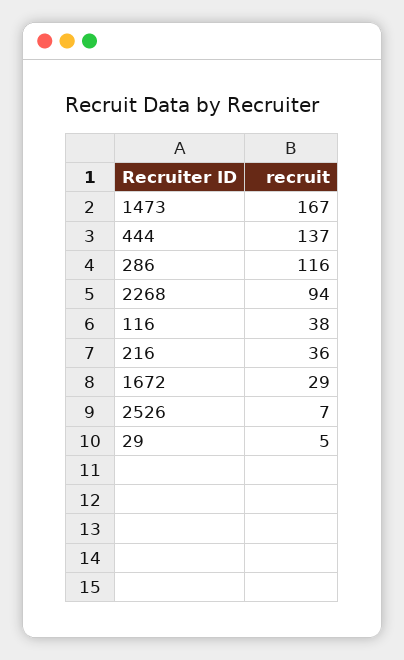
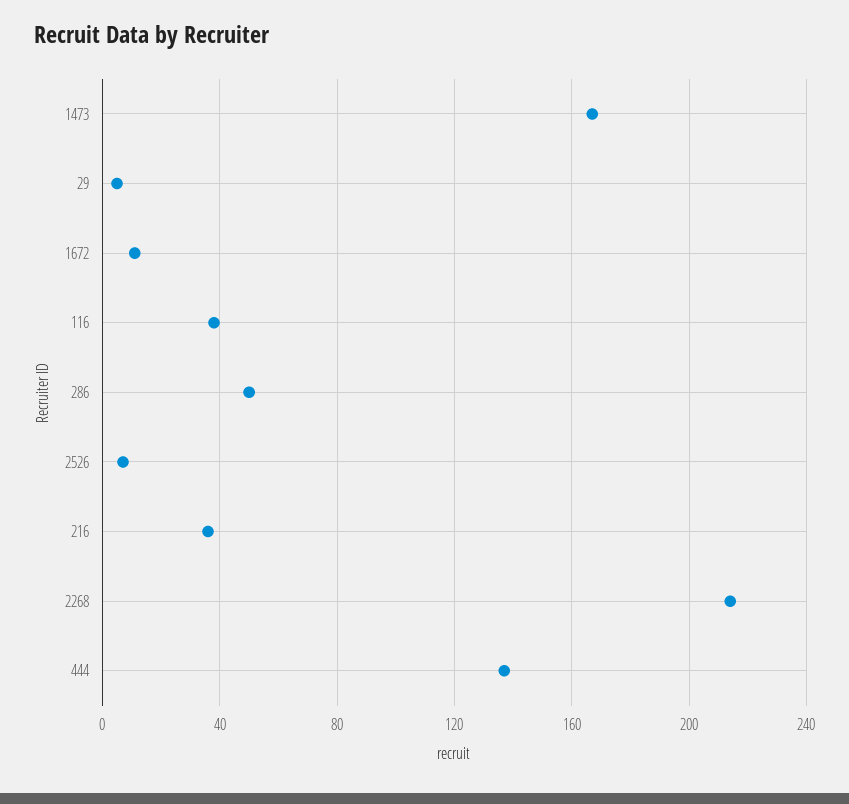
  {
    "1473": 167,
    "444": 137,
-   "286": 116,
+   "286": 50,
-   "2268": 94,
+   "2268": 215,
    "116": 38,
    "216": 36,
-   "1672": 29,
+   "1672": 10,
    "2526": 7,
    "29": 5
  }

